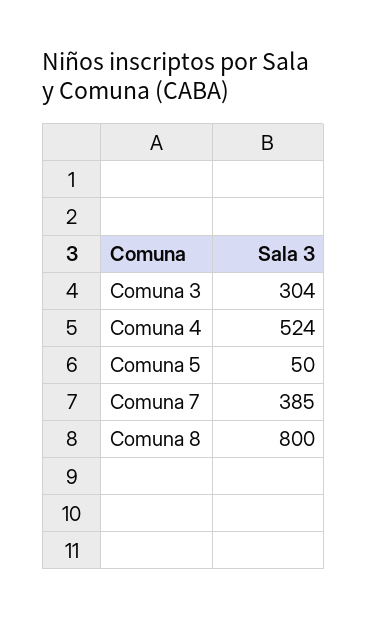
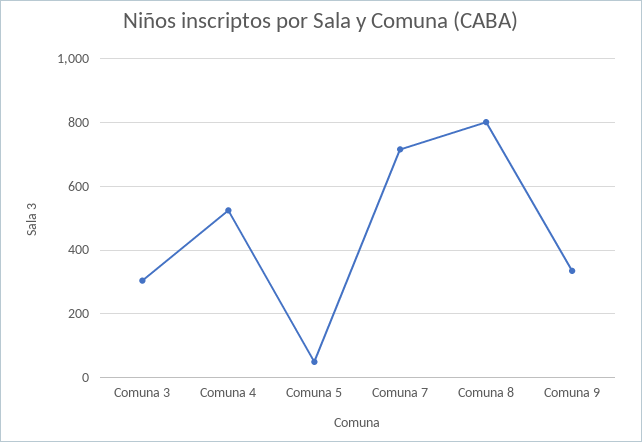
  {
    "Comuna 3": 304,
    "Comuna 4": 524,
    "Comuna 5": 50,
-   "Comuna 7": 385,
+   "Comuna 7": 720,
-   "Comuna 8": 800
+   "Comuna 8": 800,
+   "Comuna 9": 340
  }

